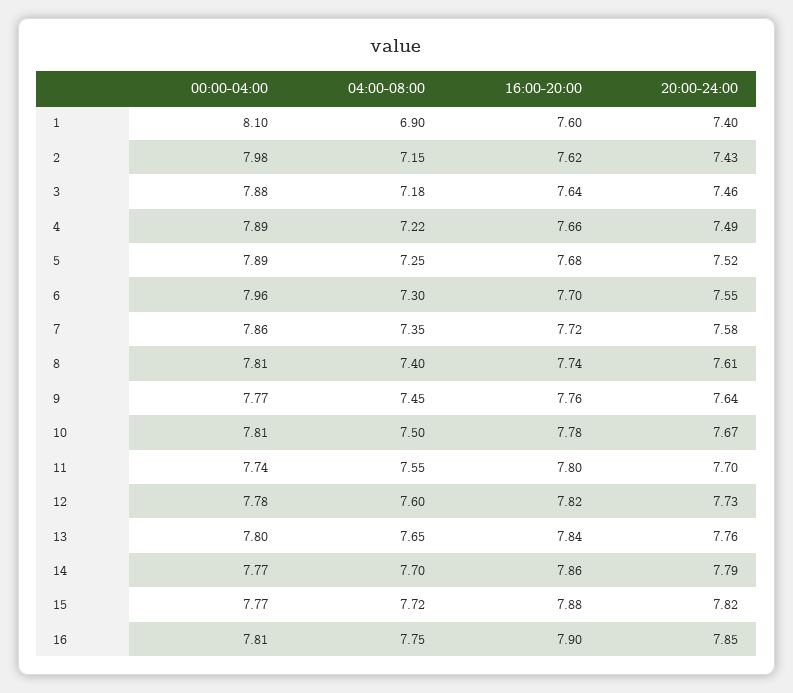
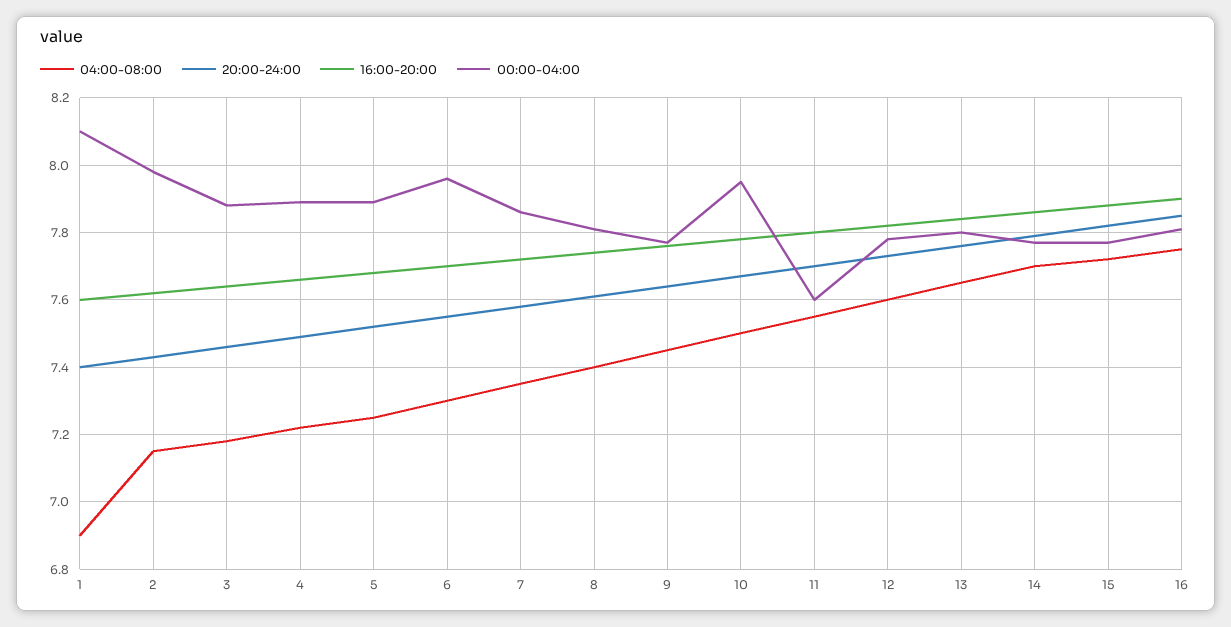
  {
    "00:00-04:00": {
      "1": 8.1,
      "2": 7.98,
      "3": 7.88,
      "4": 7.89,
      "5": 7.89,
      "6": 7.96,
      "7": 7.86,
      "8": 7.81,
      "9": 7.77,
-     "10": 7.81,
+     "10": 7.95,
-     "11": 7.74,
+     "11": 7.6,
      "12": 7.78,
      "13": 7.8,
      "14": 7.77,
      "15": 7.77,
      "16": 7.81
    },
    "04:00-08:00": {
      "1": 6.9,
      "2": 7.15,
      "3": 7.18,
      "4": 7.22,
      "5": 7.25,
      "6": 7.3,
      "7": 7.35,
      "8": 7.4,
      "9": 7.45,
      "10": 7.5,
      "11": 7.55,
      "12": 7.6,
      "13": 7.65,
      "14": 7.7,
      "15": 7.72,
      "16": 7.75
    },
    "16:00-20:00": {
      "1": 7.6,
      "2": 7.62,
      "3": 7.64,
      "4": 7.66,
      "5": 7.68,
      "6": 7.7,
      "7": 7.72,
      "8": 7.74,
      "9": 7.76,
      "10": 7.78,
      "11": 7.8,
      "12": 7.82,
      "13": 7.84,
      "14": 7.86,
      "15": 7.88,
      "16": 7.9
    },
    "20:00-24:00": {
      "1": 7.4,
      "2": 7.43,
      "3": 7.46,
      "4": 7.49,
      "5": 7.52,
      "6": 7.55,
      "7": 7.58,
      "8": 7.61,
      "9": 7.64,
      "10": 7.67,
      "11": 7.7,
      "12": 7.73,
      "13": 7.76,
      "14": 7.79,
      "15": 7.82,
      "16": 7.85
    }
  }

